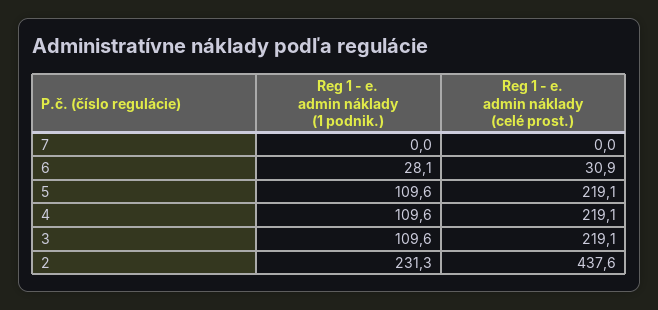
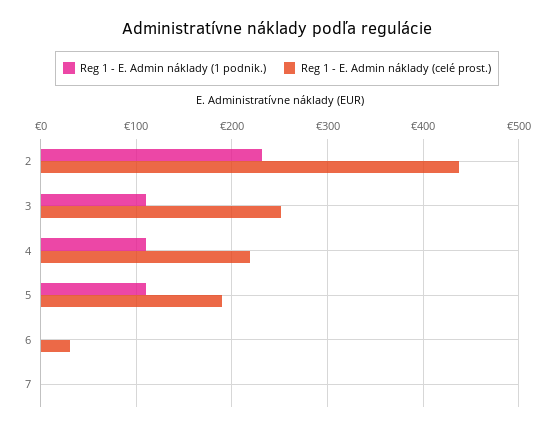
  {
    "Reg 1 - e. admin náklady (1 podnik.)": {
      "7": 0,
-     "6": 28.1,
+     "6": 0,
      "5": 109.6,
      "4": 109.6,
      "3": 109.6,
      "2": 231.3
    },
    "Reg 1 - e. admin náklady (celé prost.)": {
      "7": 0,
      "6": 30.9,
-     "5": 219.1,
+     "5": 190,
      "4": 219.1,
-     "3": 219.1,
+     "3": 250,
      "2": 437.6
    }
  }

